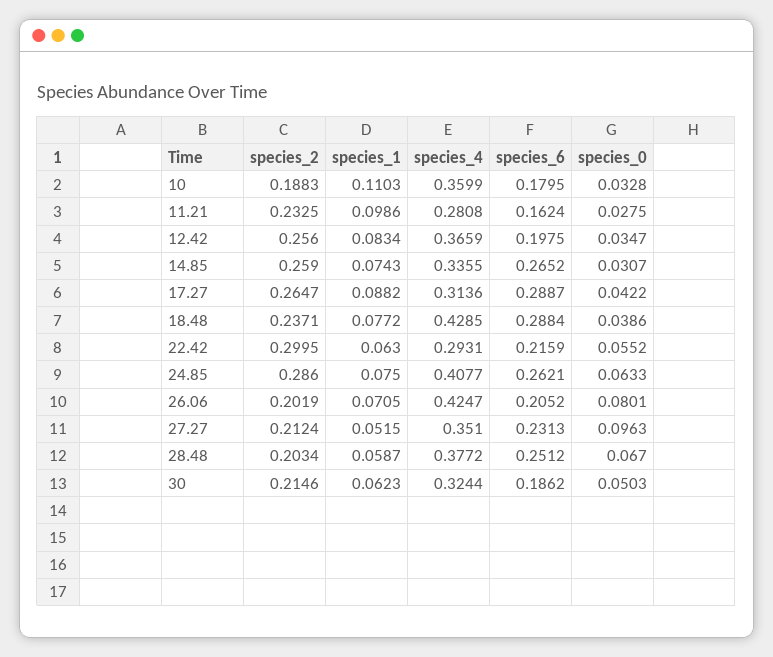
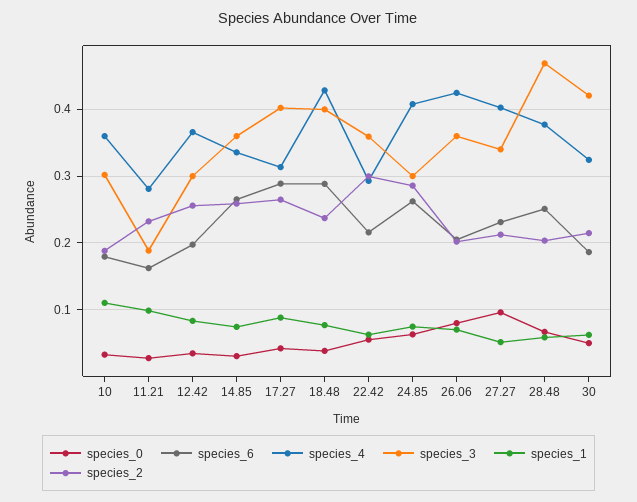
  {
    "species_2": {
      "10": 0.1883,
      "11.21": 0.2325,
      "12.42": 0.256,
      "14.85": 0.259,
      "17.27": 0.2647,
      "18.48": 0.2371,
      "22.42": 0.2995,
      "24.85": 0.286,
      "26.06": 0.2019,
      "27.27": 0.2124,
      "28.48": 0.2034,
      "30": 0.2146
    },
    "species_1": {
      "10": 0.1103,
      "11.21": 0.0986,
      "12.42": 0.0834,
      "14.85": 0.0743,
      "17.27": 0.0882,
      "18.48": 0.0772,
      "22.42": 0.063,
      "24.85": 0.075,
      "26.06": 0.0705,
      "27.27": 0.0515,
      "28.48": 0.0587,
      "30": 0.0623
    },
    "species_4": {
      "10": 0.3599,
      "11.21": 0.2808,
      "12.42": 0.3659,
      "14.85": 0.3355,
      "17.27": 0.3136,
      "18.48": 0.4285,
      "22.42": 0.2931,
      "24.85": 0.4077,
      "26.06": 0.4247,
-     "27.27": 0.351,
+     "27.27": 0.4,
      "28.48": 0.3772,
      "30": 0.3244
    },
    "species_6": {
      "10": 0.1795,
      "11.21": 0.1624,
      "12.42": 0.1975,
      "14.85": 0.2652,
      "17.27": 0.2887,
      "18.48": 0.2884,
      "22.42": 0.2159,
      "24.85": 0.2621,
      "26.06": 0.2052,
      "27.27": 0.2313,
      "28.48": 0.2512,
      "30": 0.1862
    },
    "species_0": {
      "10": 0.0328,
      "11.21": 0.0275,
      "12.42": 0.0347,
      "14.85": 0.0307,
      "17.27": 0.0422,
      "18.48": 0.0386,
      "22.42": 0.0552,
      "24.85": 0.0633,
      "26.06": 0.0801,
      "27.27": 0.0963,
      "28.48": 0.067,
      "30": 0.0503
-   }
+   },
+   "species_3": {
+     "10": 0.3,
+     "11.21": 0.19,
+     "12.42": 0.3,
+     "14.85": 0.36,
+     "17.27": 0.4,
+     "18.48": 0.4,
+     "22.42": 0.36,
+     "24.85": 0.3,
+     "26.06": 0.36,
+     "27.27": 0.34,
+     "28.48": 0.47,
+     "30": 0.42
+   }
  }

